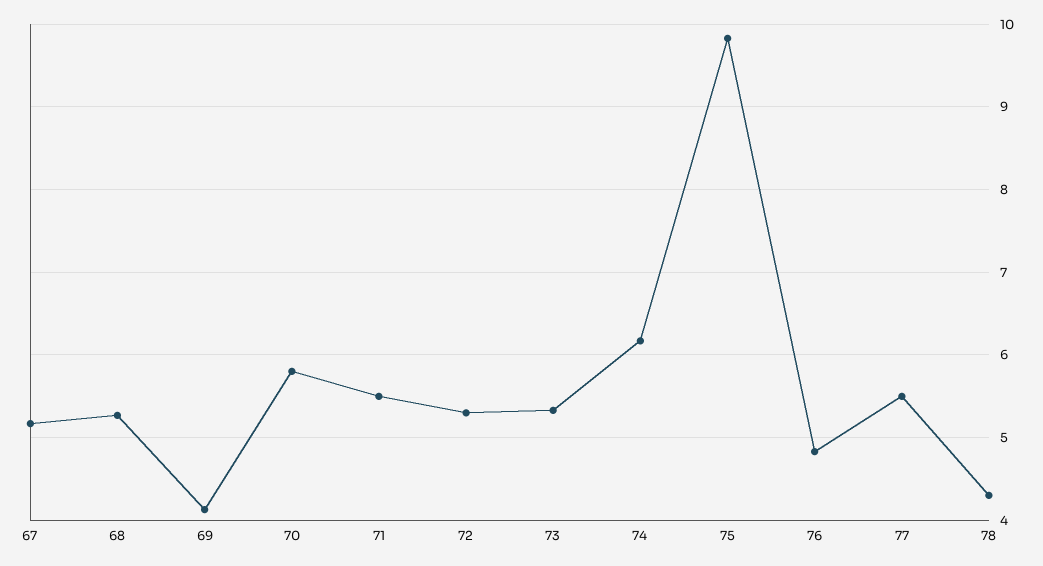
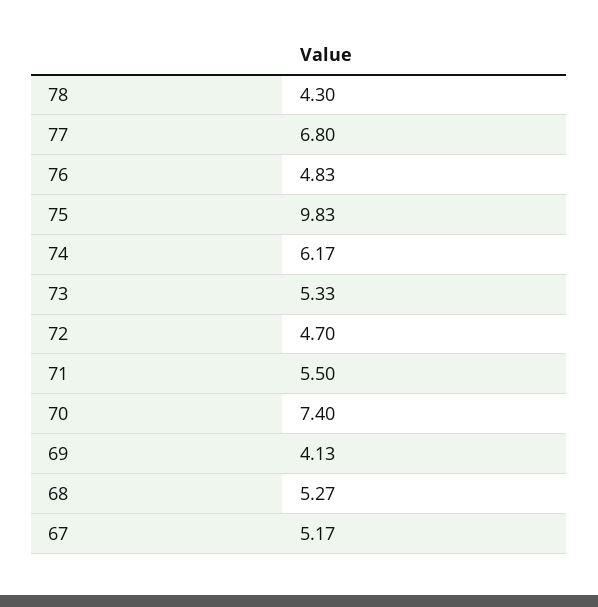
  {
    "67": 5.17,
    "68": 5.27,
    "69": 4.13,
-   "70": 5.8,
+   "70": 7.4,
    "71": 5.5,
-   "72": 5.3,
+   "72": 4.7,
    "73": 5.33,
    "74": 6.17,
    "75": 9.83,
    "76": 4.83,
-   "77": 5.5,
+   "77": 6.8,
    "78": 4.3
  }

